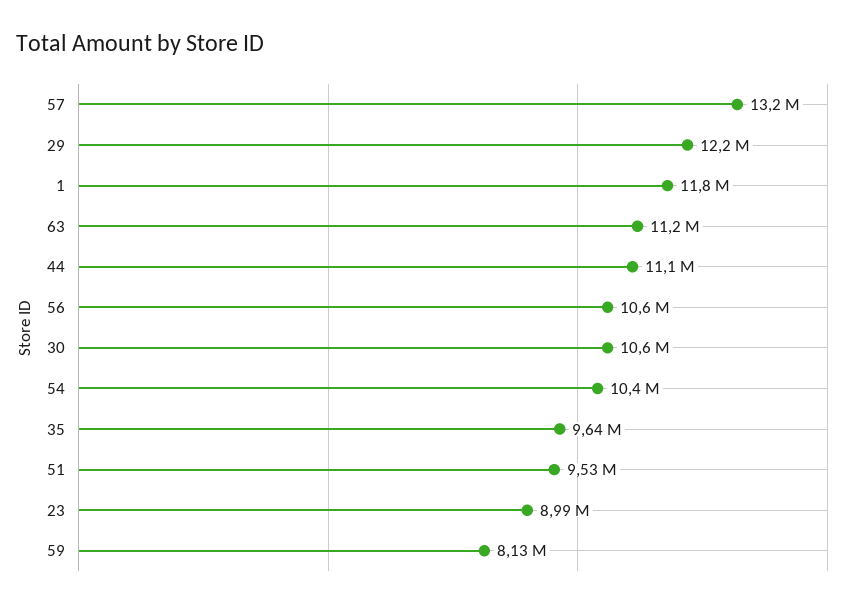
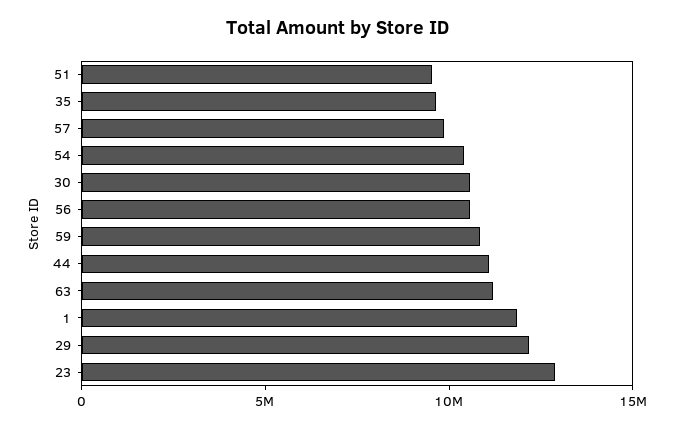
  {
-   "57": 13200000,
+   "57": 10000000,
    "29": 12200000,
    "1": 11800000,
    "63": 11200000,
    "44": 11100000,
    "56": 10600000,
    "30": 10600000,
    "54": 10400000,
    "35": 9640000,
    "51": 9530000,
-   "23": 8990000,
+   "23": 13000000,
-   "59": 8130000
+   "59": 11000000
  }

